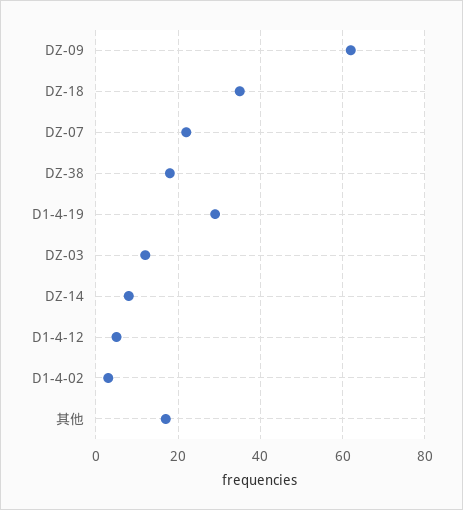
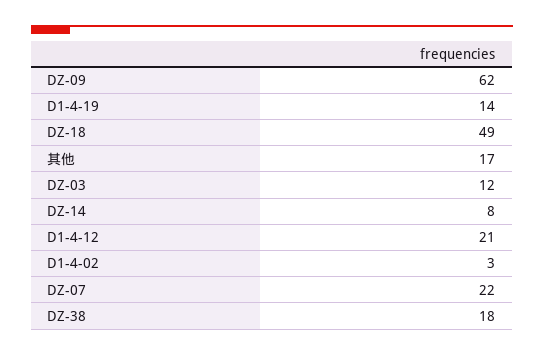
  {
    "DZ-09": 62,
-   "DZ-18": 35,
+   "DZ-18": 49,
    "DZ-07": 22,
    "DZ-38": 18,
-   "D1-4-19": 30,
+   "D1-4-19": 14,
    "DZ-03": 12,
    "DZ-14": 8,
-   "D1-4-12": 5,
+   "D1-4-12": 21,
    "D1-4-02": 3,
    "其他": 17
  }

